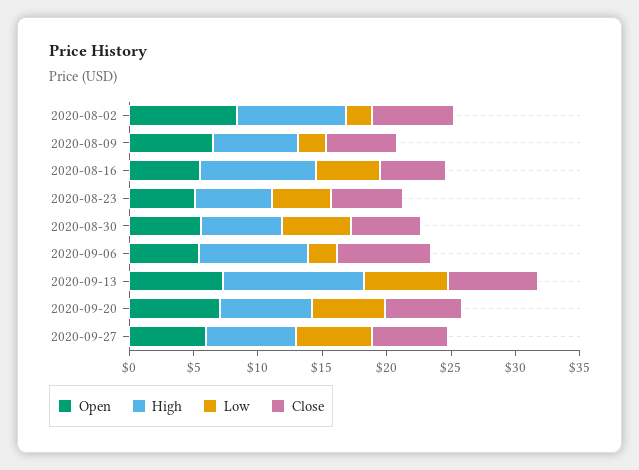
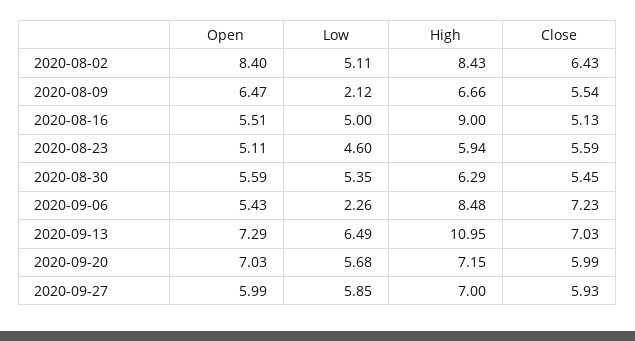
  {
    "Open": {
      "2020-08-02": 8.4,
      "2020-08-09": 6.47,
      "2020-08-16": 5.51,
      "2020-08-23": 5.11,
      "2020-08-30": 5.59,
      "2020-09-06": 5.43,
      "2020-09-13": 7.29,
      "2020-09-20": 7.03,
      "2020-09-27": 5.99
    },
    "High": {
      "2020-08-02": 8.43,
      "2020-08-09": 6.66,
      "2020-08-16": 9,
      "2020-08-23": 5.94,
      "2020-08-30": 6.29,
      "2020-09-06": 8.48,
      "2020-09-13": 10.95,
      "2020-09-20": 7.15,
      "2020-09-27": 7
    },
    "Low": {
-     "2020-08-02": 2,
+     "2020-08-02": 5.11,
      "2020-08-09": 2.12,
      "2020-08-16": 5,
      "2020-08-23": 4.6,
      "2020-08-30": 5.35,
      "2020-09-06": 2.26,
      "2020-09-13": 6.49,
      "2020-09-20": 5.68,
      "2020-09-27": 5.85
    },
    "Close": {
      "2020-08-02": 6.43,
      "2020-08-09": 5.54,
      "2020-08-16": 5.13,
      "2020-08-23": 5.59,
      "2020-08-30": 5.45,
      "2020-09-06": 7.23,
      "2020-09-13": 7.03,
      "2020-09-20": 5.99,
      "2020-09-27": 5.93
    }
  }

